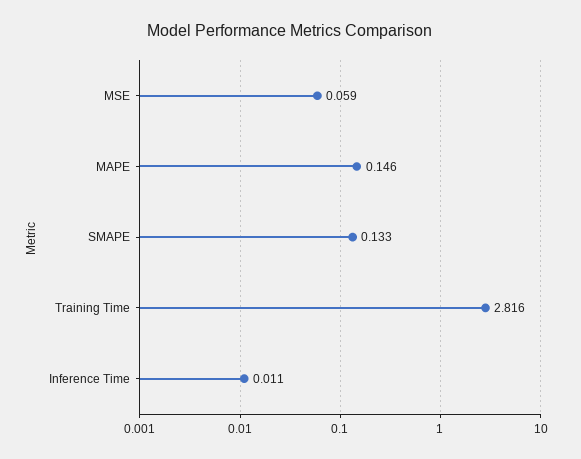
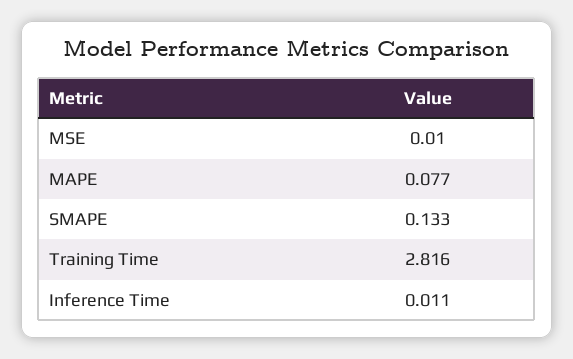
  {
-   "MSE": 0.059,
+   "MSE": 0.01,
-   "MAPE": 0.146,
+   "MAPE": 0.077,
    "SMAPE": 0.133,
    "Training Time": 2.816,
    "Inference Time": 0.011
  }

